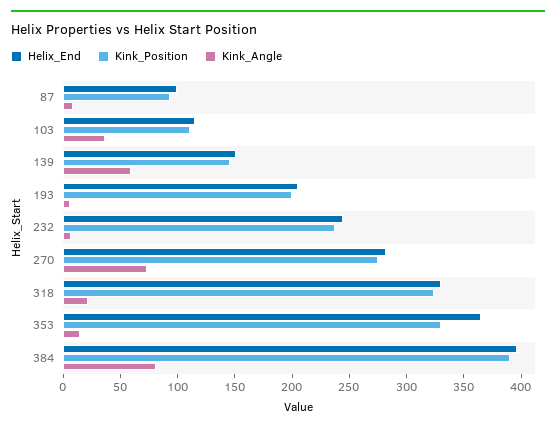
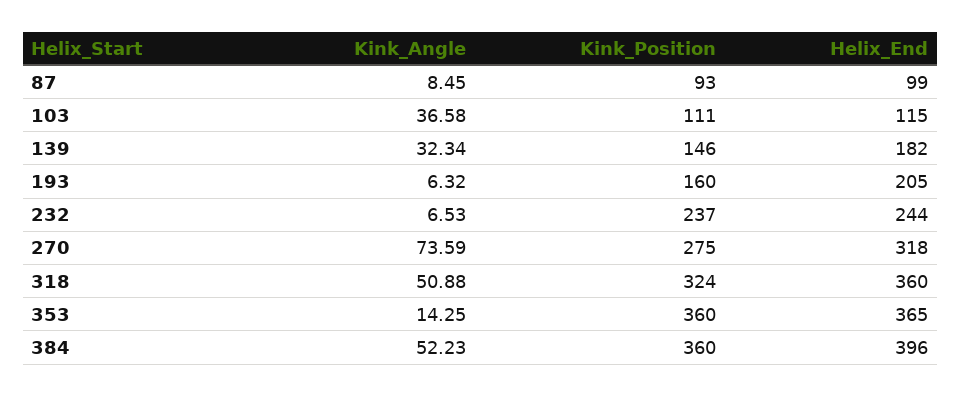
  {
    "Helix_End": {
      "87": 99,
      "103": 115,
-     "139": 150,
+     "139": 182,
      "193": 205,
      "232": 244,
-     "270": 280,
+     "270": 318,
-     "318": 330,
+     "318": 360,
      "353": 365,
      "384": 396
    },
    "Kink_Position": {
      "87": 93,
      "103": 111,
      "139": 146,
-     "193": 200,
+     "193": 160,
      "232": 237,
      "270": 275,
      "318": 324,
-     "353": 330,
+     "353": 360,
-     "384": 390
+     "384": 360
    },
    "Kink_Angle": {
      "87": 8.45,
      "103": 36.58,
-     "139": 60,
+     "139": 32.34,
      "193": 6.32,
      "232": 6.53,
      "270": 73.59,
-     "318": 20,
+     "318": 50.88,
      "353": 14.25,
-     "384": 80
+     "384": 52.23
    }
  }

